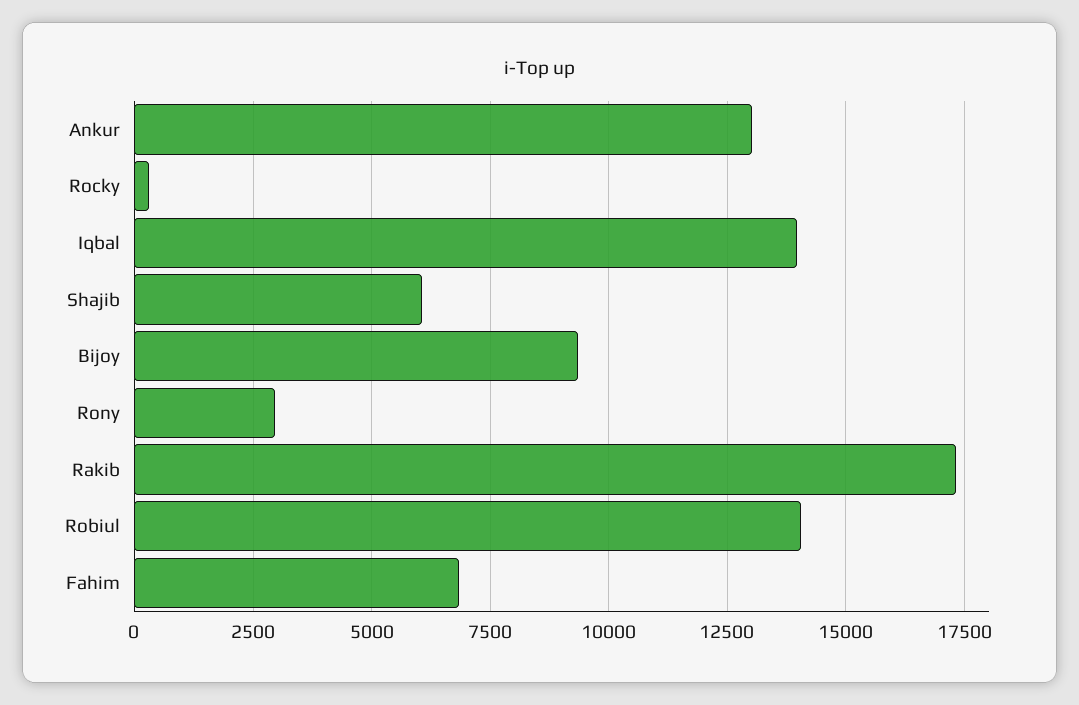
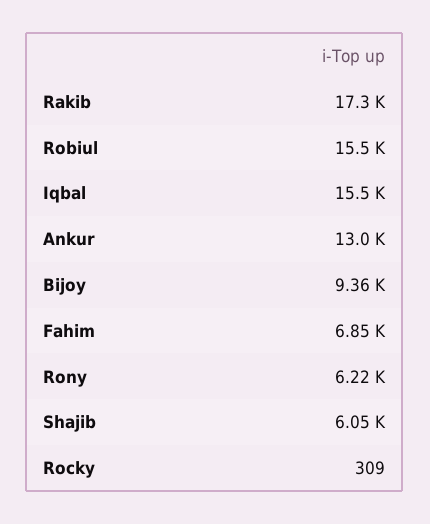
  {
    "Ankur": 13000,
    "Rocky": 309,
-   "Iqbal": 14000,
+   "Iqbal": 15500,
    "Shajib": 6050,
    "Bijoy": 9360,
-   "Rony": 3000,
+   "Rony": 6220,
    "Rakib": 17300,
-   "Robiul": 14000,
+   "Robiul": 15500,
    "Fahim": 6850
  }

